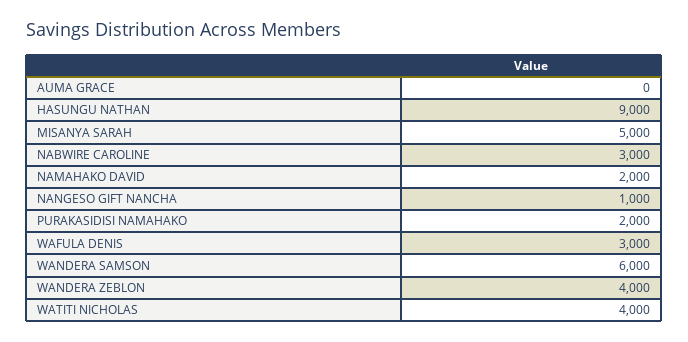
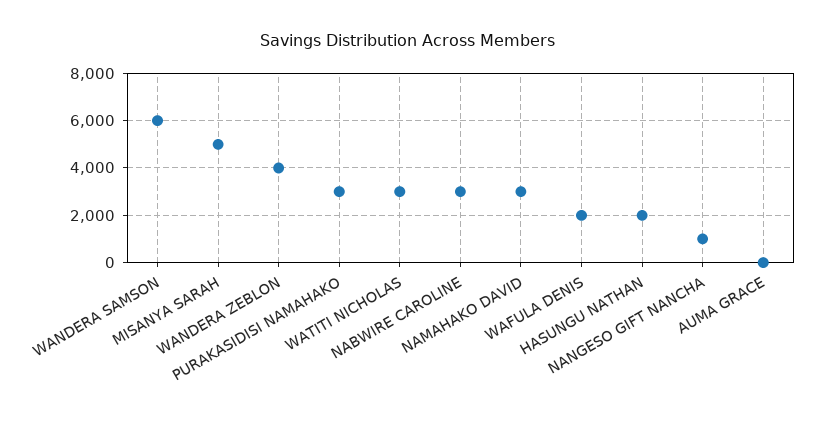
  {
    "AUMA GRACE": 0,
-   "HASUNGU NATHAN": 9000,
+   "HASUNGU NATHAN": 2000,
    "MISANYA SARAH": 5000,
    "NABWIRE CAROLINE": 3000,
-   "NAMAHAKO DAVID": 2000,
+   "NAMAHAKO DAVID": 3000,
    "NANGESO GIFT NANCHA": 1000,
-   "PURAKASIDISI NAMAHAKO": 2000,
+   "PURAKASIDISI NAMAHAKO": 3000,
-   "WAFULA DENIS": 3000,
+   "WAFULA DENIS": 2000,
    "WANDERA SAMSON": 6000,
    "WANDERA ZEBLON": 4000,
-   "WATITI NICHOLAS": 4000
+   "WATITI NICHOLAS": 3000
  }

